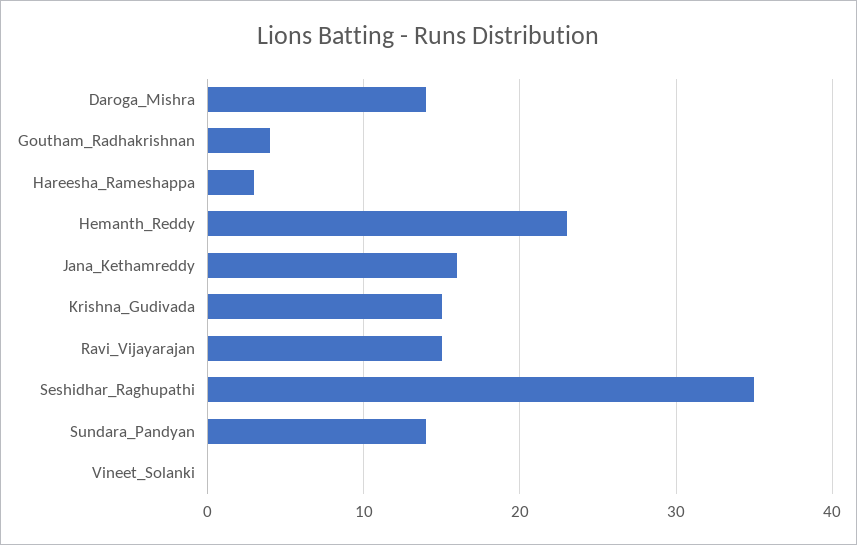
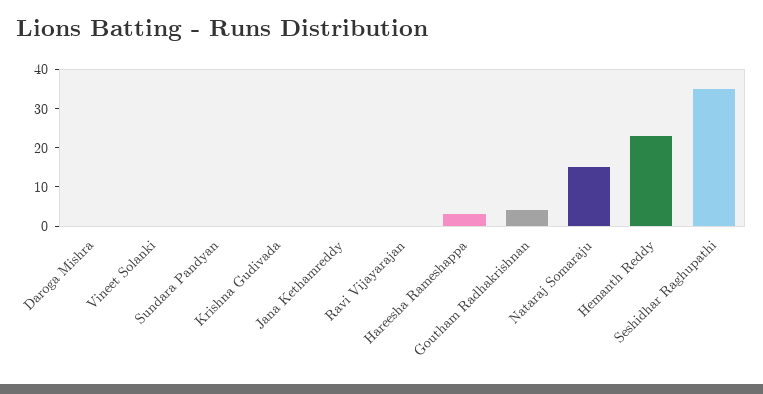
  {
-   "Daroga_Mishra": 14,
+   "Daroga_Mishra": 0,
    "Goutham_Radhakrishnan": 4,
    "Hareesha_Rameshappa": 3,
    "Hemanth_Reddy": 23,
-   "Jana_Kethamreddy": 16,
+   "Jana_Kethamreddy": 0,
-   "Krishna_Gudivada": 15,
+   "Krishna_Gudivada": 0,
-   "Ravi_Vijayarajan": 15,
+   "Ravi_Vijayarajan": 0,
    "Seshidhar_Raghupathi": 35,
-   "Sundara_Pandyan": 14,
+   "Sundara_Pandyan": 0,
-   "Vineet_Solanki": 0
+   "Vineet_Solanki": 0,
+   "Nataraj Somaraju": 15
  }

